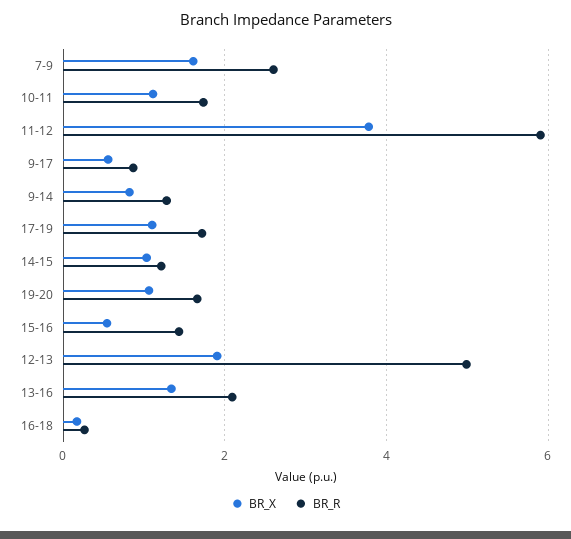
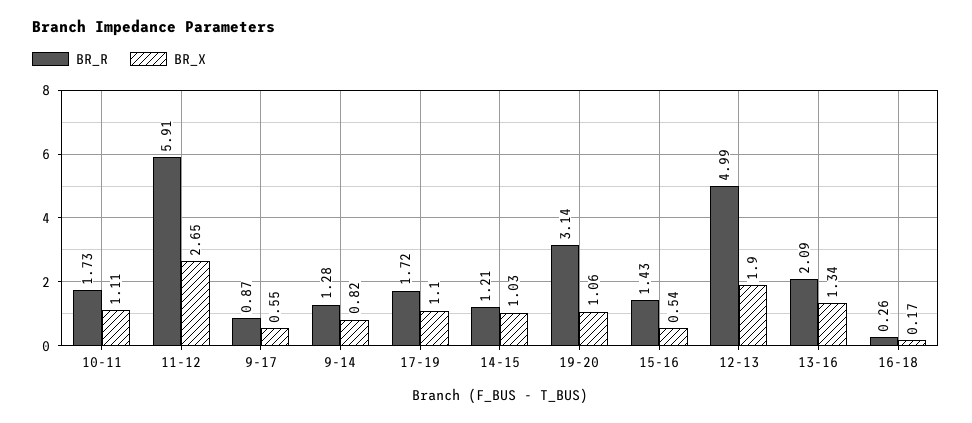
  {
    "BR_X": {
-     "7-9": 1.6,
      "10-11": 1.11,
-     "11-12": 3.8,
+     "11-12": 2.65,
      "9-17": 0.55,
      "9-14": 0.82,
      "17-19": 1.1,
      "14-15": 1.03,
      "19-20": 1.06,
      "15-16": 0.54,
      "12-13": 1.9,
      "13-16": 1.34,
      "16-18": 0.17
    },
    "BR_R": {
-     "7-9": 2.6,
      "10-11": 1.73,
      "11-12": 5.91,
      "9-17": 0.87,
      "9-14": 1.28,
      "17-19": 1.72,
      "14-15": 1.21,
-     "19-20": 1.6,
+     "19-20": 3.14,
      "15-16": 1.43,
      "12-13": 4.99,
      "13-16": 2.09,
      "16-18": 0.26
    }
  }

